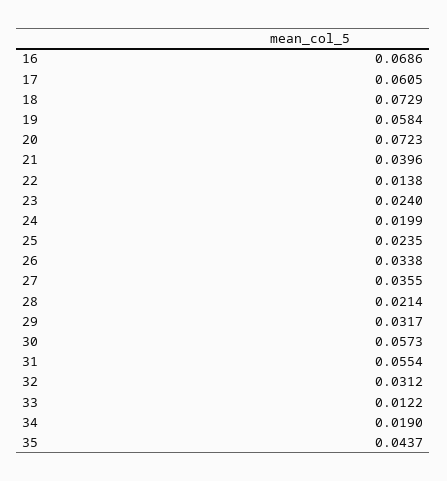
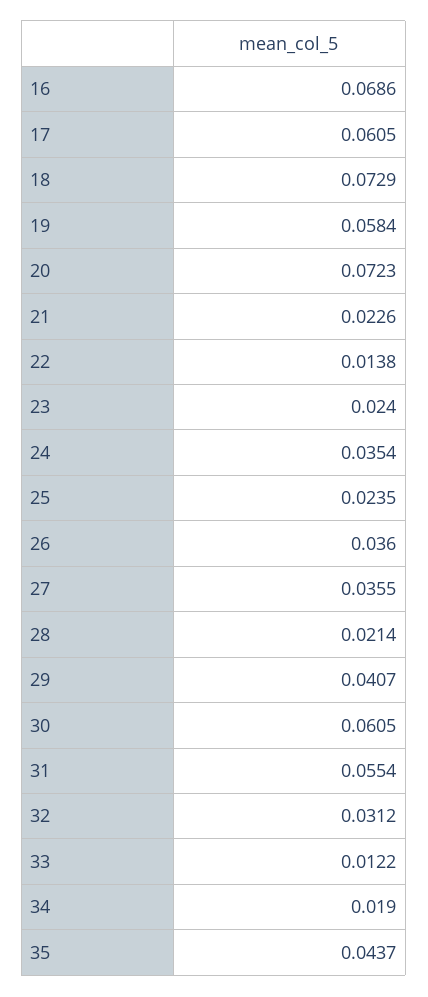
  {
    "16": 0.0686,
    "17": 0.0605,
    "18": 0.0729,
    "19": 0.0584,
    "20": 0.0723,
-   "21": 0.0396,
+   "21": 0.0226,
    "22": 0.0138,
    "23": 0.024,
-   "24": 0.0199,
+   "24": 0.0354,
    "25": 0.0235,
-   "26": 0.0338,
+   "26": 0.036,
    "27": 0.0355,
    "28": 0.0214,
-   "29": 0.0317,
+   "29": 0.0407,
-   "30": 0.0573,
+   "30": 0.0605,
    "31": 0.0554,
    "32": 0.0312,
    "33": 0.0122,
    "34": 0.019,
    "35": 0.0437
  }

